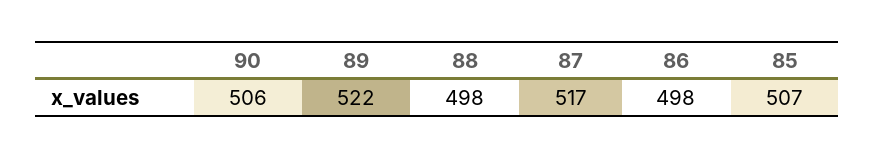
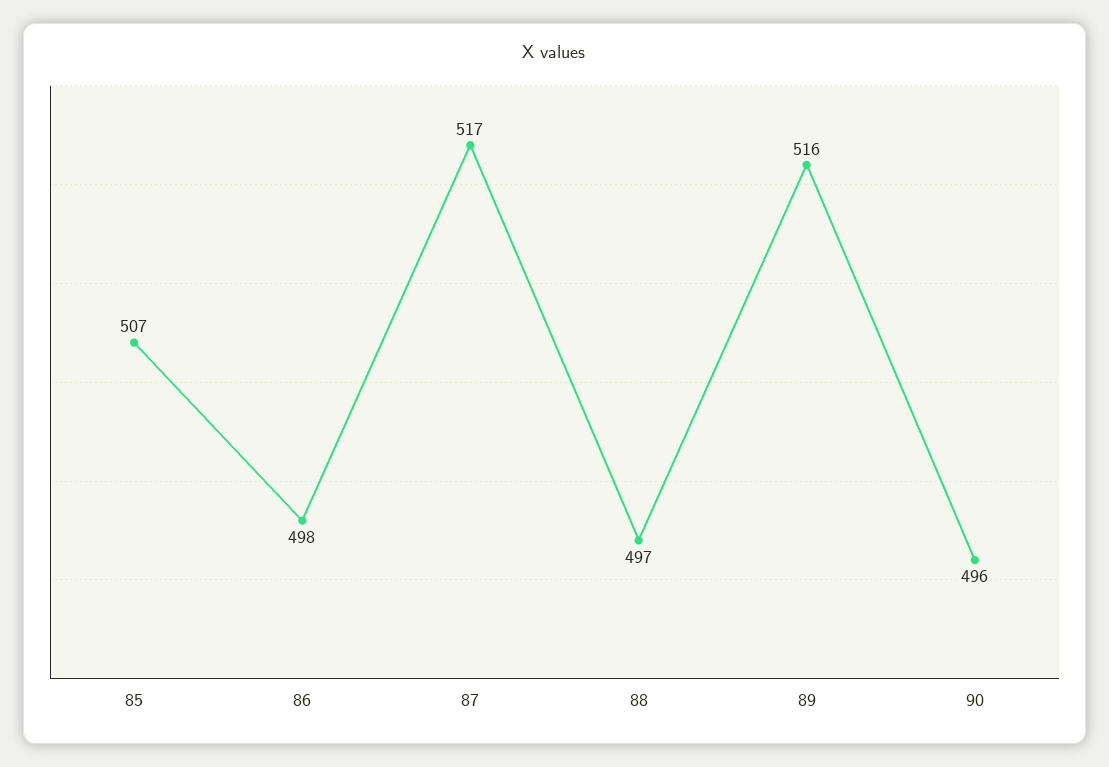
  {
-   "90": 506,
+   "90": 496,
-   "89": 522,
+   "89": 516,
-   "88": 498,
+   "88": 497,
    "87": 517,
    "86": 498,
    "85": 507
  }

